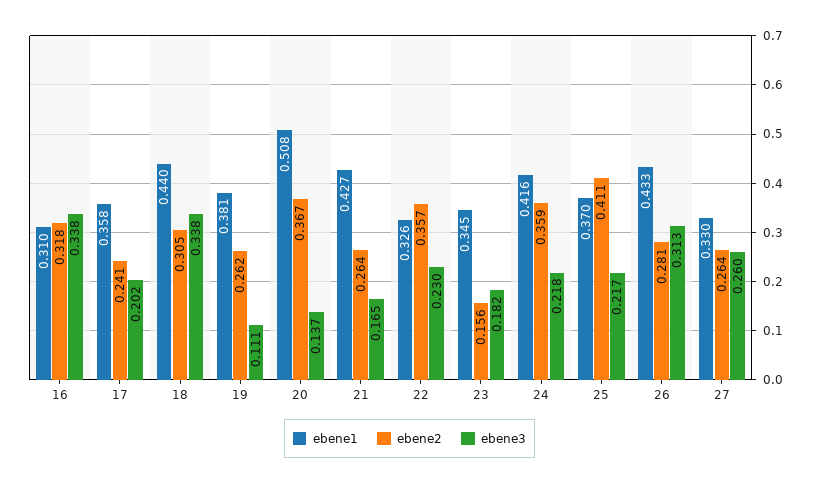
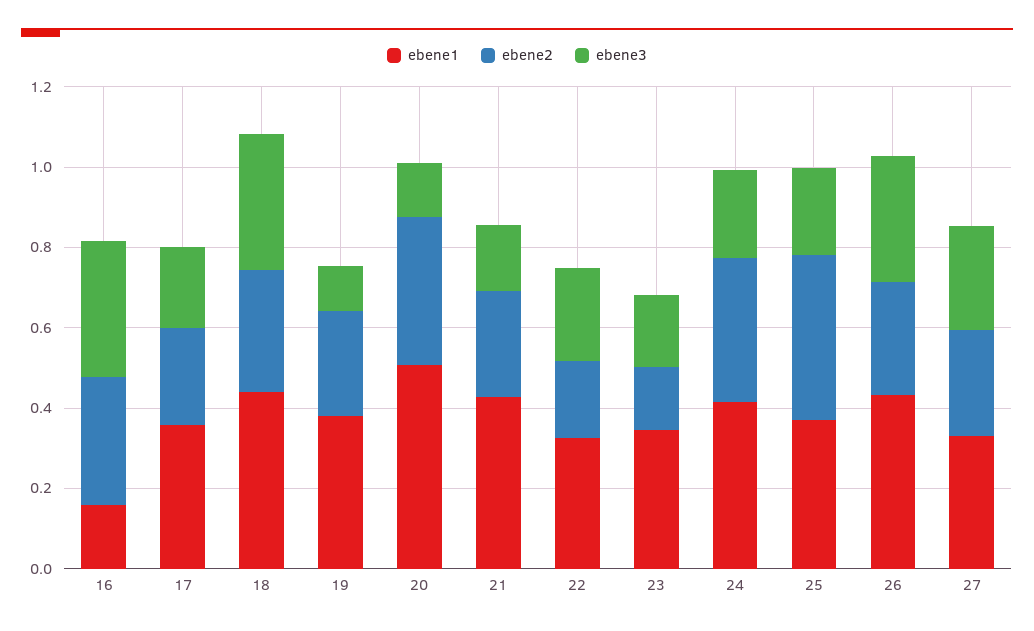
  {
    "ebene1": {
-     "16": 0.31,
+     "16": 0.15,
      "17": 0.358,
      "18": 0.44,
      "19": 0.381,
      "20": 0.508,
      "21": 0.427,
      "22": 0.326,
      "23": 0.345,
      "24": 0.416,
      "25": 0.37,
      "26": 0.433,
      "27": 0.33
    },
    "ebene2": {
      "16": 0.318,
      "17": 0.241,
      "18": 0.305,
      "19": 0.262,
      "20": 0.367,
      "21": 0.264,
-     "22": 0.357,
+     "22": 0.2,
      "23": 0.156,
      "24": 0.359,
      "25": 0.411,
      "26": 0.281,
      "27": 0.264
    },
    "ebene3": {
      "16": 0.338,
      "17": 0.202,
      "18": 0.338,
      "19": 0.111,
      "20": 0.137,
      "21": 0.165,
      "22": 0.23,
      "23": 0.182,
      "24": 0.218,
      "25": 0.217,
      "26": 0.313,
      "27": 0.26
    }
  }

